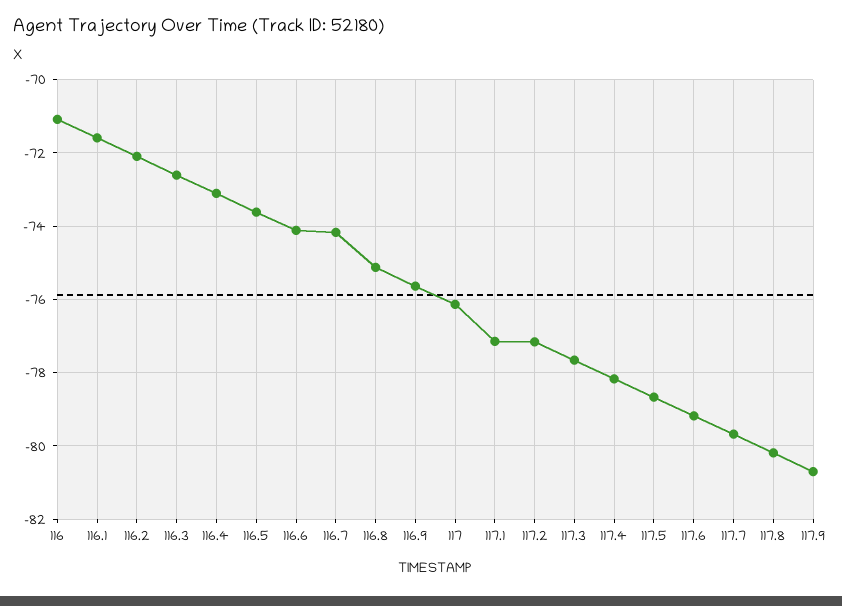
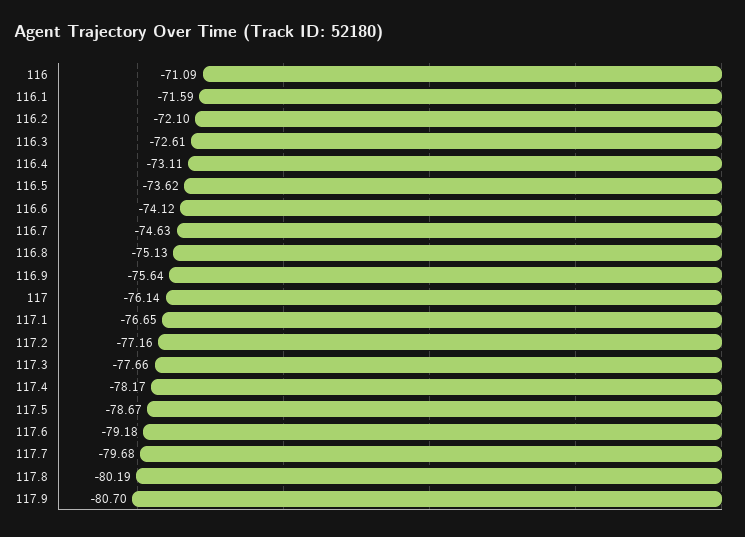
  {
    "116": -71.09,
    "116.1": -71.59,
    "116.2": -72.1,
    "116.3": -72.61,
    "116.4": -73.11,
    "116.5": -73.62,
    "116.6": -74.12,
-   "116.7": -74.2,
+   "116.7": -74.63,
    "116.8": -75.13,
    "116.9": -75.64,
    "117": -76.14,
-   "117.1": -77.2,
+   "117.1": -76.65,
    "117.2": -77.16,
    "117.3": -77.66,
    "117.4": -78.17,
    "117.5": -78.67,
    "117.6": -79.18,
    "117.7": -79.68,
    "117.8": -80.19,
    "117.9": -80.7
  }

